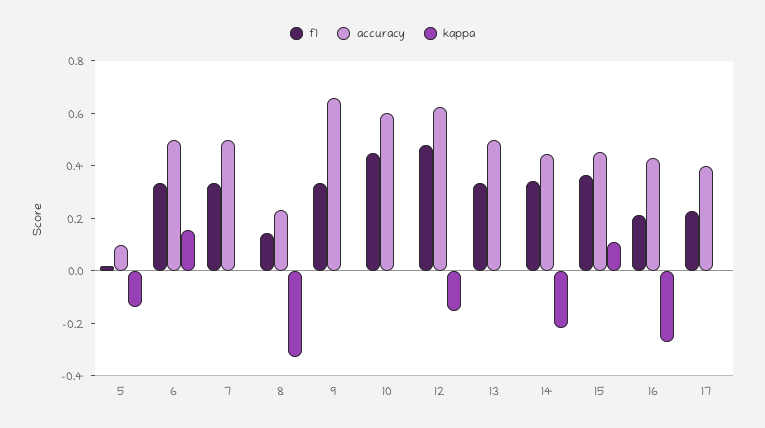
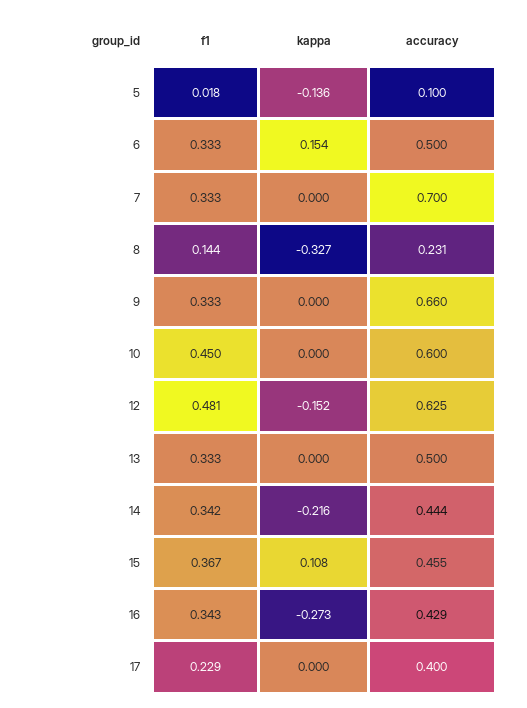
  {
    "f1": {
      "5": 0.018,
      "6": 0.333,
      "7": 0.333,
      "8": 0.144,
      "9": 0.333,
      "10": 0.45,
      "12": 0.481,
      "13": 0.333,
      "14": 0.342,
      "15": 0.367,
-     "16": 0.2,
+     "16": 0.343,
      "17": 0.229
    },
    "accuracy": {
      "5": 0.1,
      "6": 0.5,
-     "7": 0.5,
+     "7": 0.7,
      "8": 0.231,
      "9": 0.66,
      "10": 0.6,
      "12": 0.625,
      "13": 0.5,
      "14": 0.444,
      "15": 0.455,
      "16": 0.429,
      "17": 0.4
    },
    "kappa": {
      "5": -0.136,
      "6": 0.154,
      "7": 0,
      "8": -0.327,
      "9": 0,
      "10": 0,
      "12": -0.152,
      "13": 0,
      "14": -0.216,
      "15": 0.108,
      "16": -0.273,
      "17": 0
    }
  }

